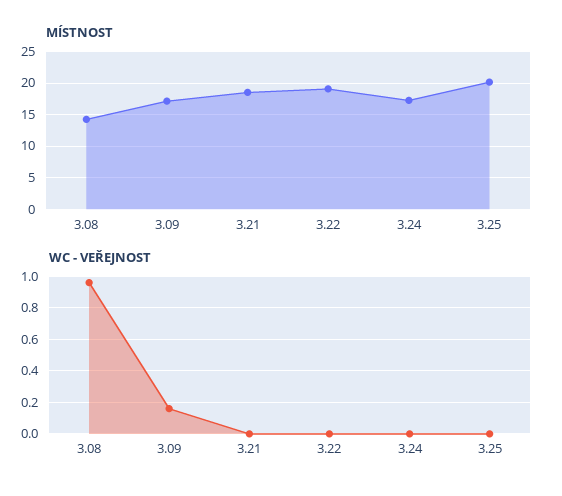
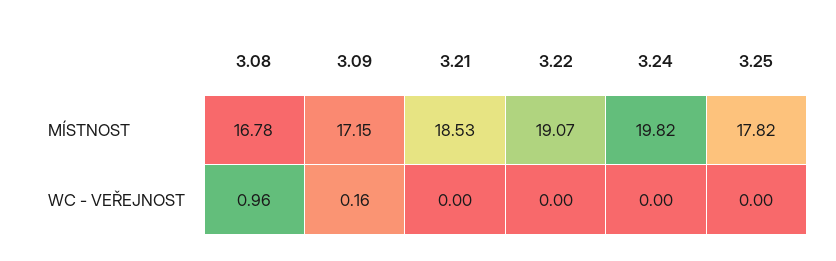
  {
    "MÍSTNOST": {
-     "3.08": 14,
+     "3.08": 16.78,
      "3.09": 17.15,
      "3.21": 18.53,
      "3.22": 19.07,
-     "3.24": 17,
+     "3.24": 19.82,
-     "3.25": 20
+     "3.25": 17.82
    },
    "WC - VEŘEJNOST": {
      "3.08": 0.96,
      "3.09": 0.16,
      "3.21": 0,
      "3.22": 0,
      "3.24": 0,
      "3.25": 0
    }
  }

